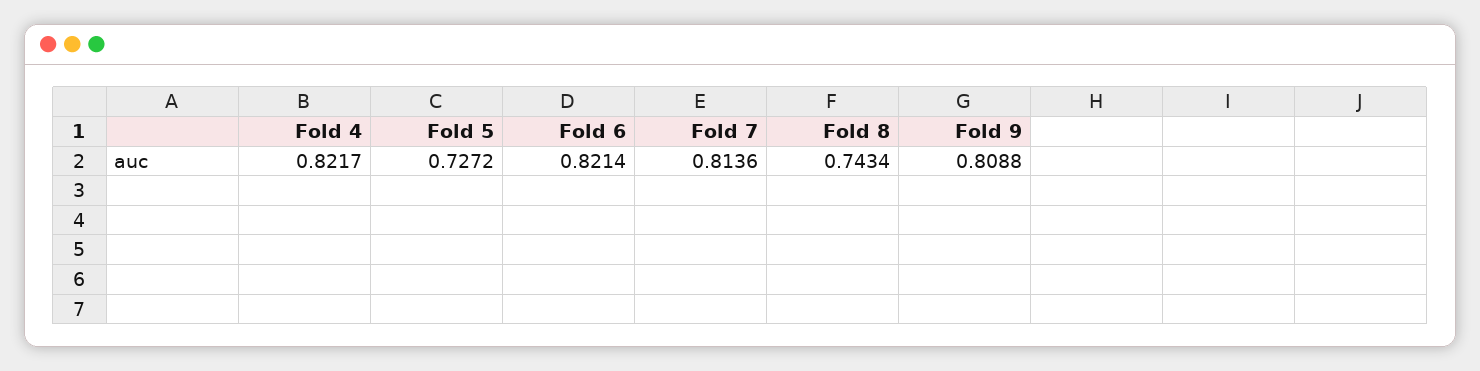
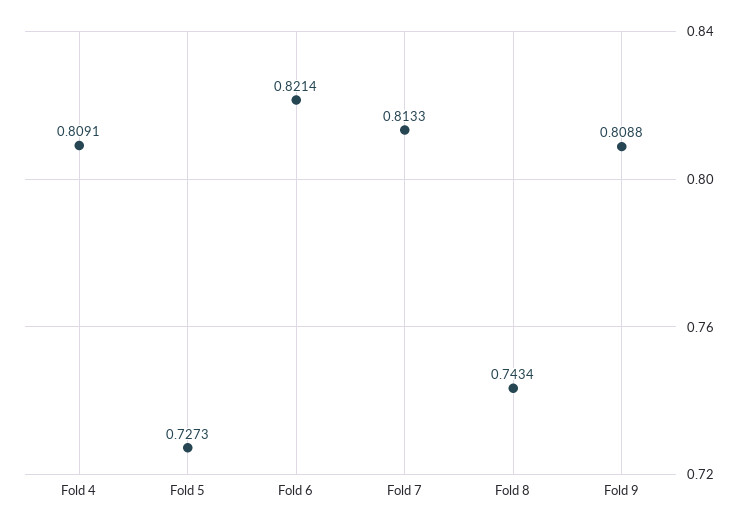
  {
-   "Fold 4": 0.8217,
+   "Fold 4": 0.8091,
-   "Fold 5": 0.7272,
+   "Fold 5": 0.7273,
    "Fold 6": 0.8214,
-   "Fold 7": 0.8136,
+   "Fold 7": 0.8133,
    "Fold 8": 0.7434,
    "Fold 9": 0.8088
  }

